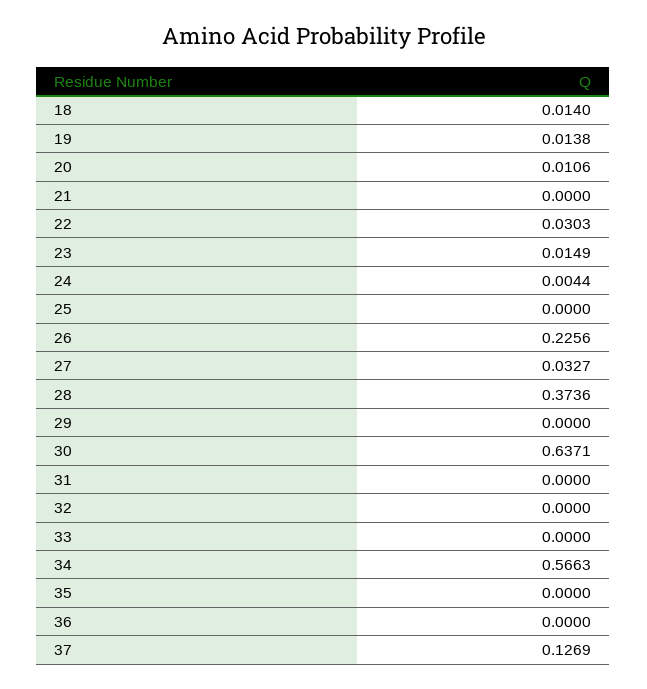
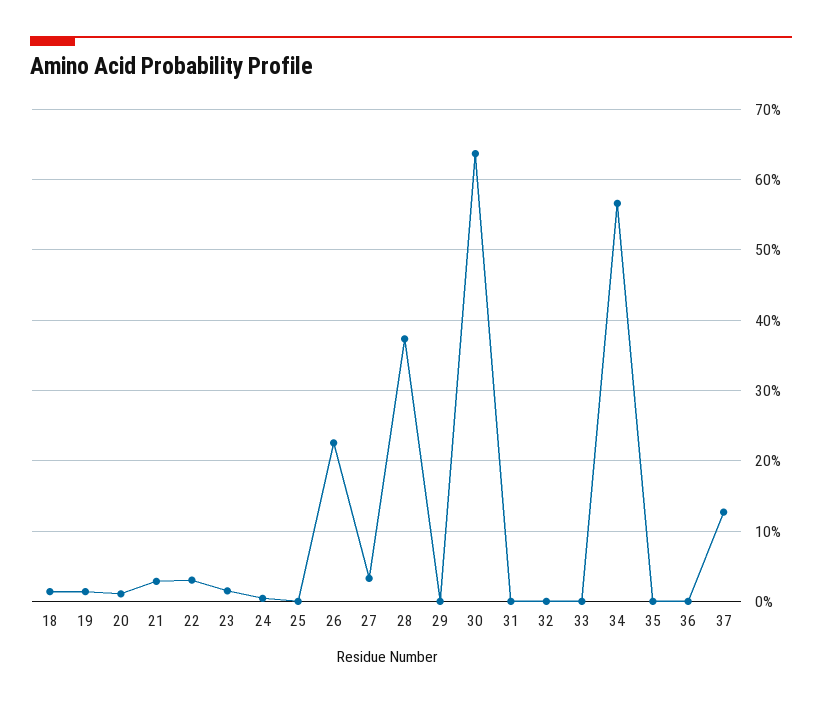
  {
    "18": 0.014,
    "19": 0.0138,
    "20": 0.0106,
-   "21": 0,
+   "21": 0.03,
    "22": 0.0303,
    "23": 0.0149,
    "24": 0.0044,
    "25": 0,
    "26": 0.2256,
    "27": 0.0327,
    "28": 0.3736,
    "29": 0,
    "30": 0.6371,
    "31": 0,
    "32": 0,
    "33": 0,
    "34": 0.5663,
    "35": 0,
    "36": 0,
    "37": 0.1269
  }

